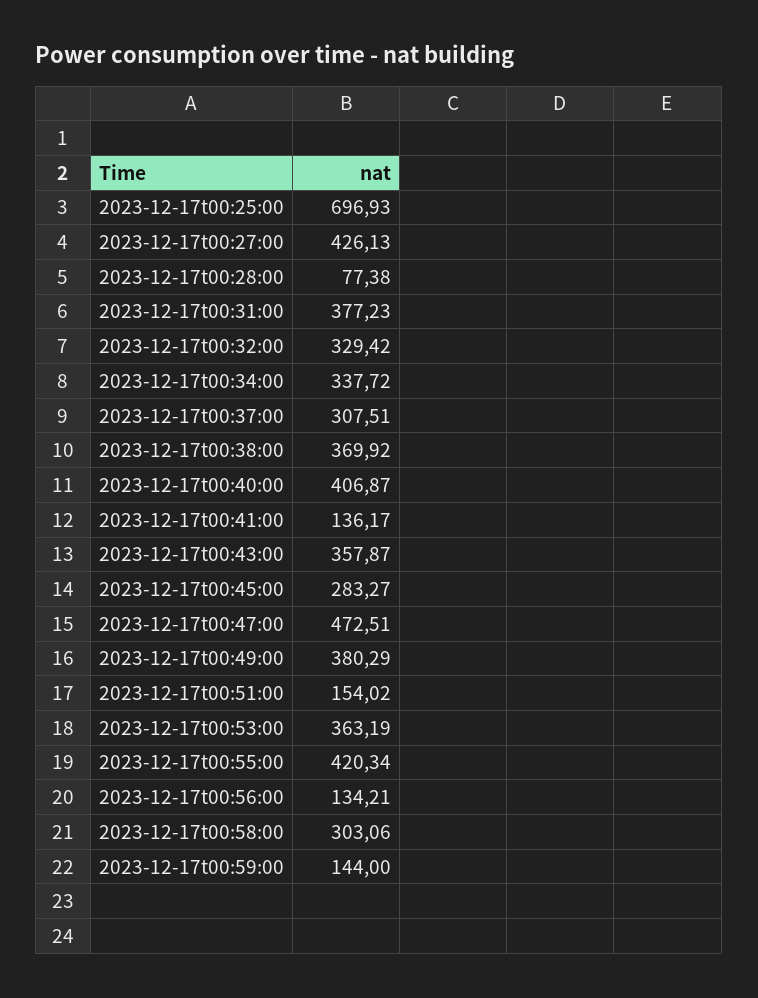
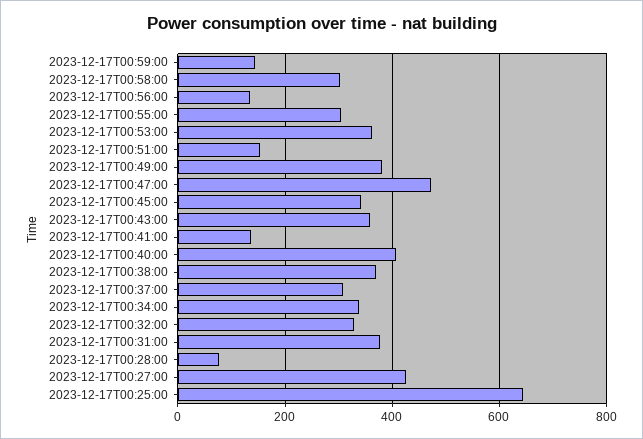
  {
-   "2023-12-17t00:25:00": 696.93,
+   "2023-12-17t00:25:00": 640,
    "2023-12-17t00:27:00": 426.13,
    "2023-12-17t00:28:00": 77.38,
    "2023-12-17t00:31:00": 377.23,
    "2023-12-17t00:32:00": 329.42,
    "2023-12-17t00:34:00": 337.72,
    "2023-12-17t00:37:00": 307.51,
    "2023-12-17t00:38:00": 369.92,
    "2023-12-17t00:40:00": 406.87,
    "2023-12-17t00:41:00": 136.17,
    "2023-12-17t00:43:00": 357.87,
-   "2023-12-17t00:45:00": 283.27,
+   "2023-12-17t00:45:00": 340,
    "2023-12-17t00:47:00": 472.51,
    "2023-12-17t00:49:00": 380.29,
    "2023-12-17t00:51:00": 154.02,
    "2023-12-17t00:53:00": 363.19,
-   "2023-12-17t00:55:00": 420.34,
+   "2023-12-17t00:55:00": 300,
    "2023-12-17t00:56:00": 134.21,
    "2023-12-17t00:58:00": 303.06,
    "2023-12-17t00:59:00": 144
  }

